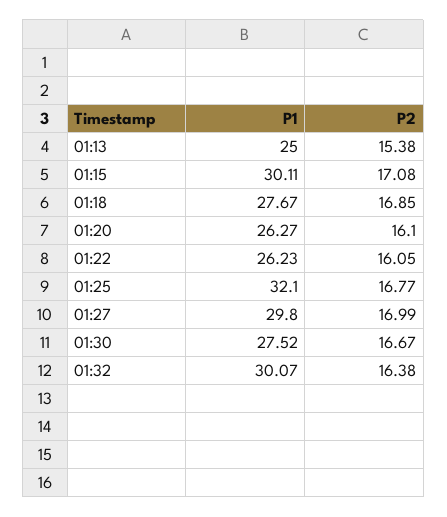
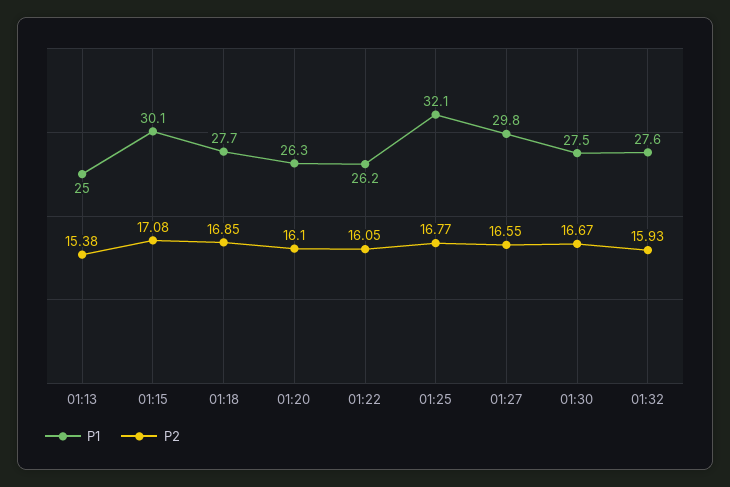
  {
    "P1": {
      "01:13": 25,
      "01:15": 30.11,
      "01:18": 27.67,
      "01:20": 26.27,
      "01:22": 26.23,
      "01:25": 32.1,
      "01:27": 29.8,
      "01:30": 27.52,
-     "01:32": 30.07
+     "01:32": 27.6
    },
    "P2": {
      "01:13": 15.38,
      "01:15": 17.08,
      "01:18": 16.85,
      "01:20": 16.1,
      "01:22": 16.05,
      "01:25": 16.77,
-     "01:27": 16.99,
+     "01:27": 16.55,
      "01:30": 16.67,
-     "01:32": 16.38
+     "01:32": 15.93
    }
  }

